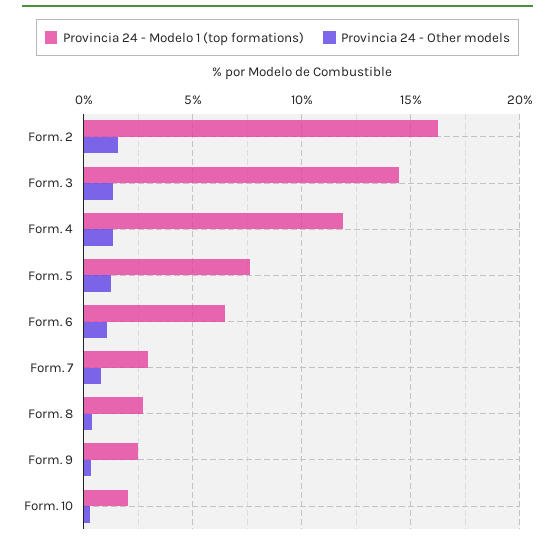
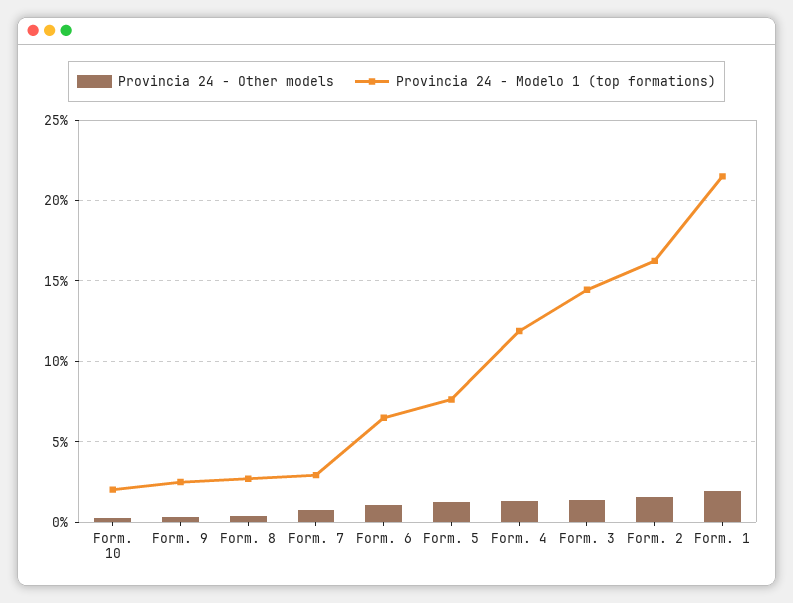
  {
    "Provincia 24 - Modelo 1 (top formations)": {
      "Form. 2": 16.5,
      "Form. 3": 14.5,
      "Form. 4": 12,
      "Form. 5": 7.5,
      "Form. 6": 6.5,
      "Form. 7": 3,
      "Form. 8": 2.5,
      "Form. 9": 2.5,
-     "Form. 10": 2
+     "Form. 10": 2,
+     "Form. 1": 21.5
    },
    "Provincia 24 - Other models": {
      "Form. 2": 1.5,
      "Form. 3": 1.5,
      "Form. 4": 1.5,
      "Form. 5": 1.5,
      "Form. 6": 1,
      "Form. 7": 1,
      "Form. 8": 0.5,
      "Form. 9": 0.5,
-     "Form. 10": 0.5
+     "Form. 10": 0.5,
+     "Form. 1": 2
    }
  }

